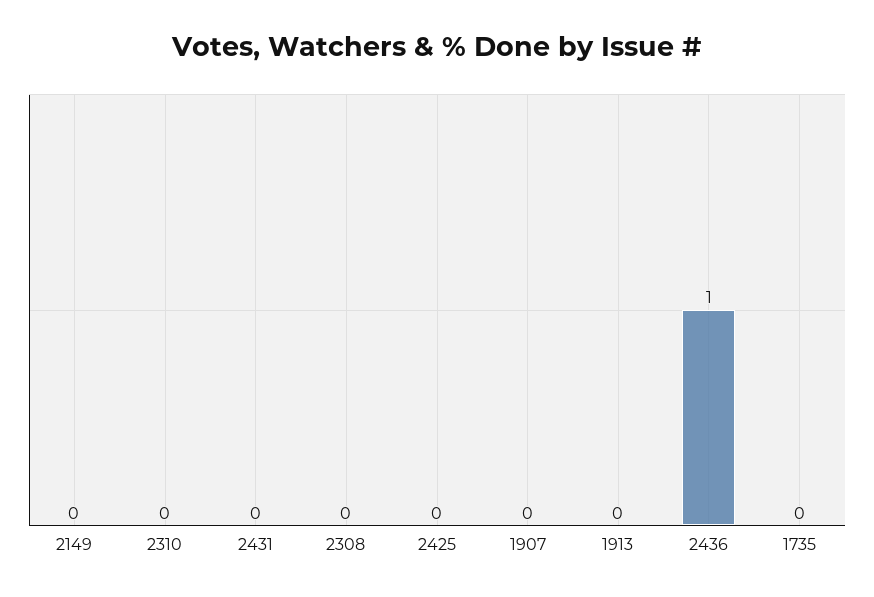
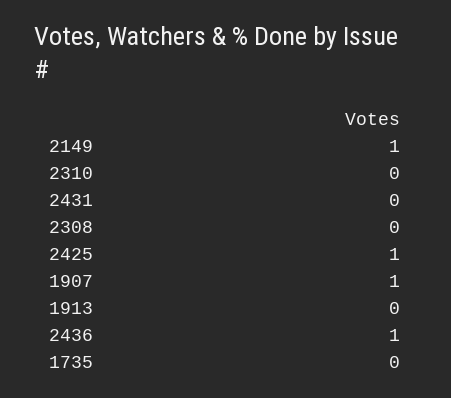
  {
-   "2149": 0,
+   "2149": 1,
    "2310": 0,
    "2431": 0,
    "2308": 0,
-   "2425": 0,
+   "2425": 1,
-   "1907": 0,
+   "1907": 1,
    "1913": 0,
    "2436": 1,
    "1735": 0
  }

